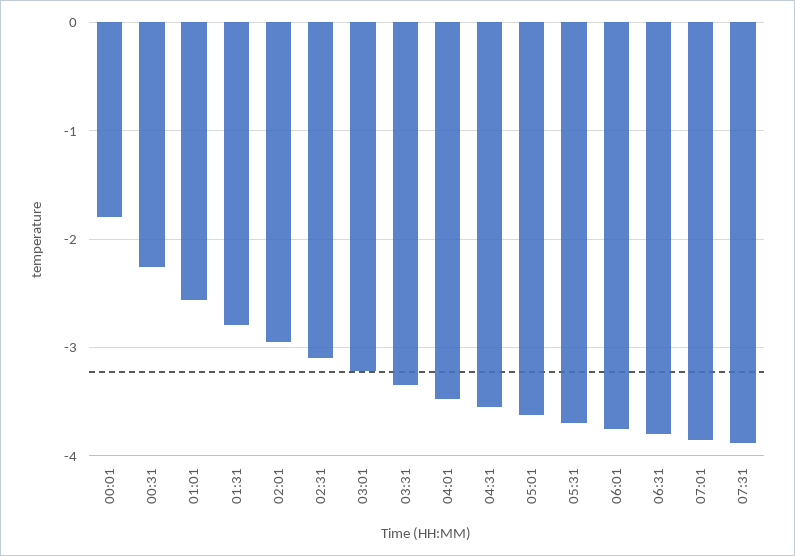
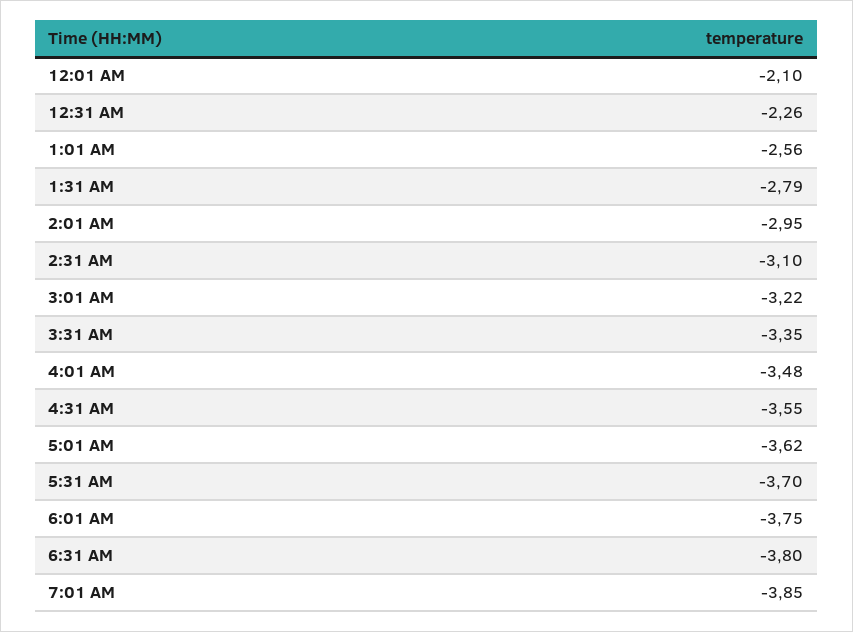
  {
-   "00:01": -1.8,
+   "00:01": -2.1,
    "00:31": -2.26,
    "01:01": -2.56,
    "01:31": -2.79,
    "02:01": -2.95,
    "02:31": -3.1,
    "03:01": -3.22,
    "03:31": -3.35,
    "04:01": -3.48,
    "04:31": -3.55,
    "05:01": -3.62,
    "05:31": -3.7,
    "06:01": -3.75,
    "06:31": -3.8,
-   "07:01": -3.85,
+   "07:01": -3.85
-   "07:31": -3.9
  }

